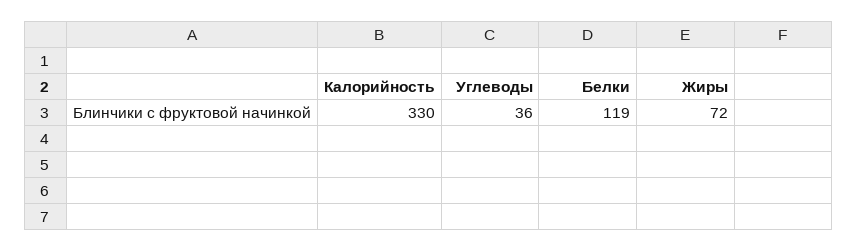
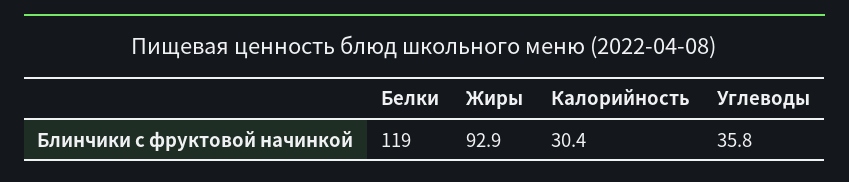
  {
-   "Калорийность": 330,
+   "Калорийность": 30.4,
    "Углеводы": 35.8,
    "Белки": 119,
-   "Жиры": 72
+   "Жиры": 92.9
  }

